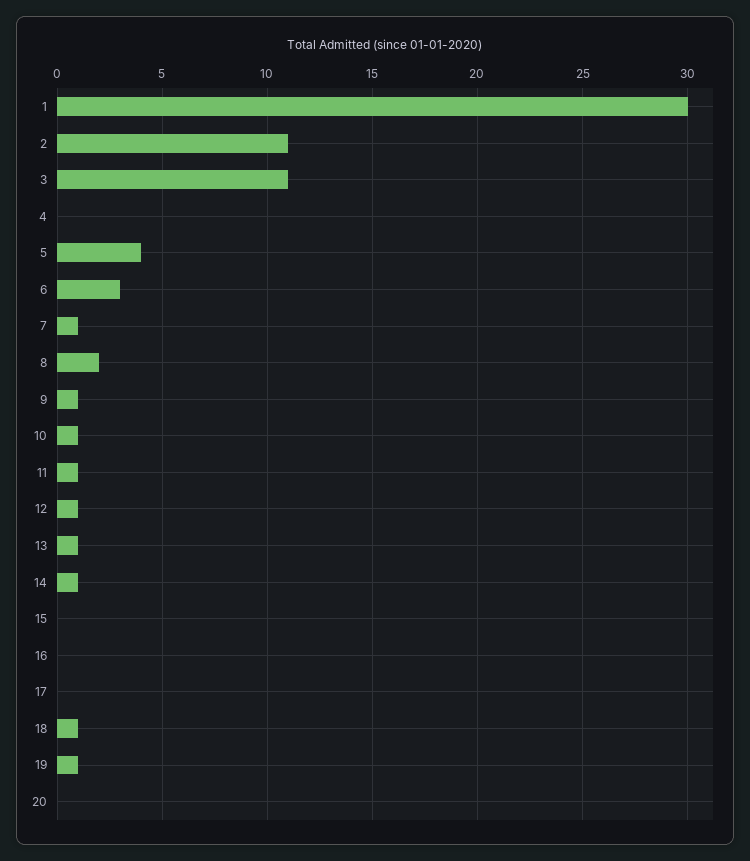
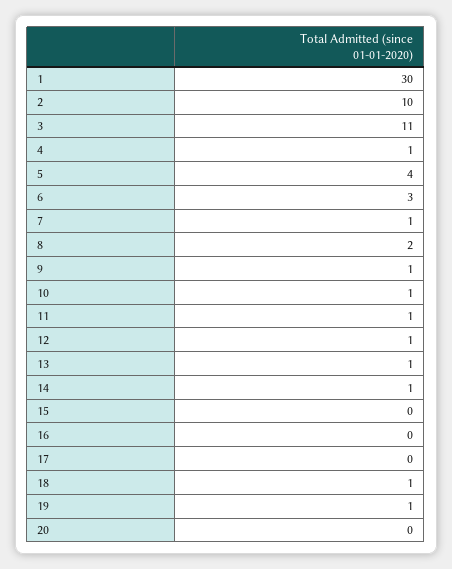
  {
    "1": 30,
-   "2": 11,
+   "2": 10,
    "3": 11,
-   "4": 0,
+   "4": 1,
    "5": 4,
    "6": 3,
    "7": 1,
    "8": 2,
    "9": 1,
    "10": 1,
    "11": 1,
    "12": 1,
    "13": 1,
    "14": 1,
    "15": 0,
    "16": 0,
    "17": 0,
    "18": 1,
    "19": 1,
    "20": 0
  }

